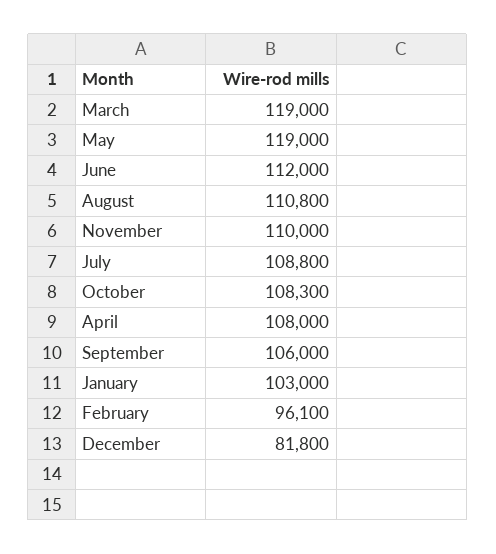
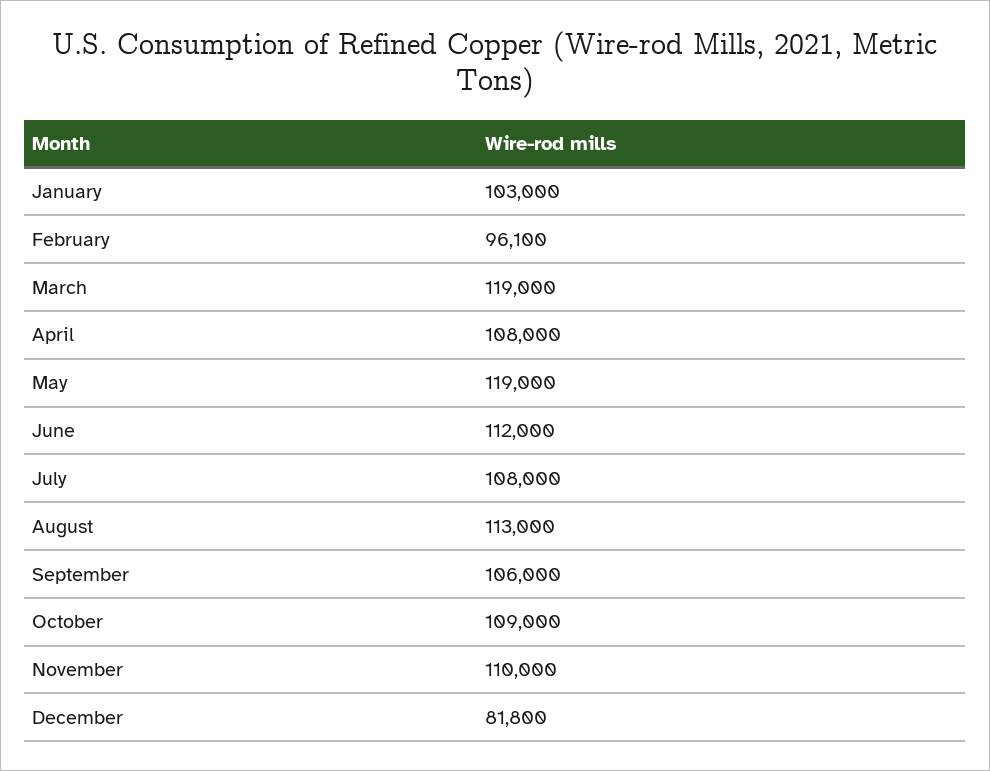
  {
    "March": 119000,
    "May": 119000,
    "June": 112000,
-   "August": 110800,
+   "August": 113000,
    "November": 110000,
-   "July": 108800,
+   "July": 108000,
-   "October": 108300,
+   "October": 109000,
    "April": 108000,
    "September": 106000,
    "January": 103000,
    "February": 96100,
    "December": 81800
  }

